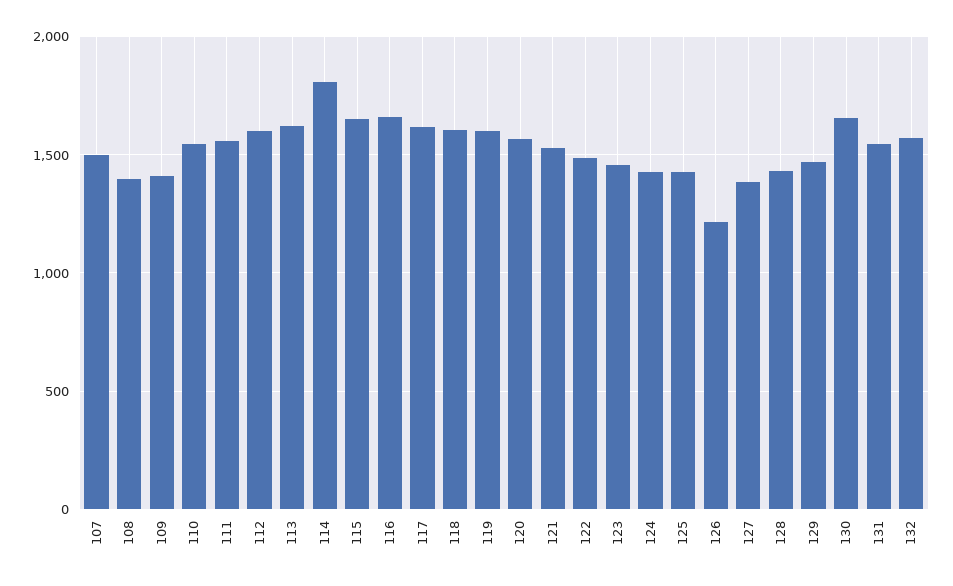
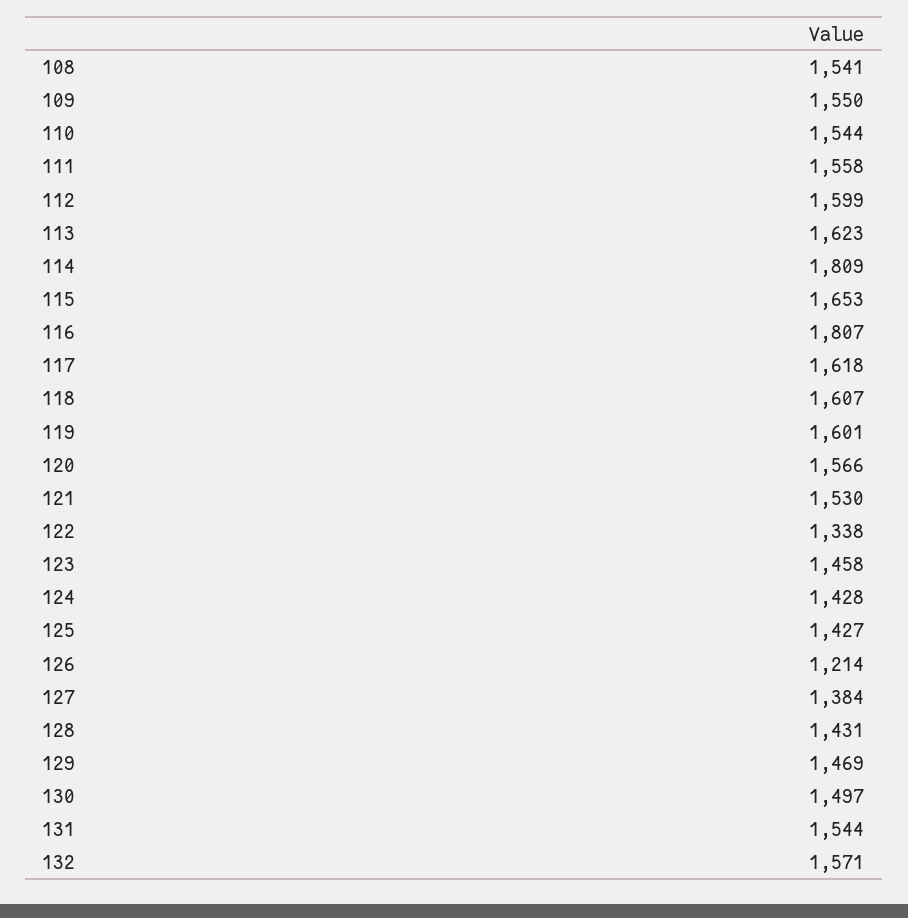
  {
-   "107": 1500,
-   "108": 1400,
+   "108": 1541,
-   "109": 1400,
+   "109": 1550,
    "110": 1544,
    "111": 1558,
    "112": 1599,
    "113": 1623,
    "114": 1809,
    "115": 1653,
-   "116": 1650,
+   "116": 1807,
    "117": 1618,
    "118": 1607,
    "119": 1601,
    "120": 1566,
    "121": 1530,
-   "122": 1500,
+   "122": 1338,
    "123": 1458,
    "124": 1428,
    "125": 1427,
    "126": 1214,
    "127": 1384,
    "128": 1431,
    "129": 1469,
-   "130": 1650,
+   "130": 1497,
    "131": 1544,
    "132": 1571
  }

